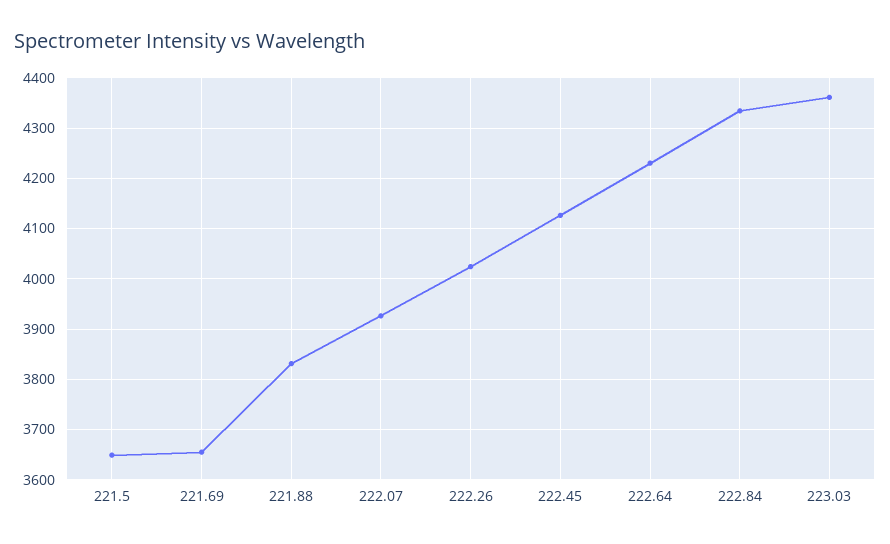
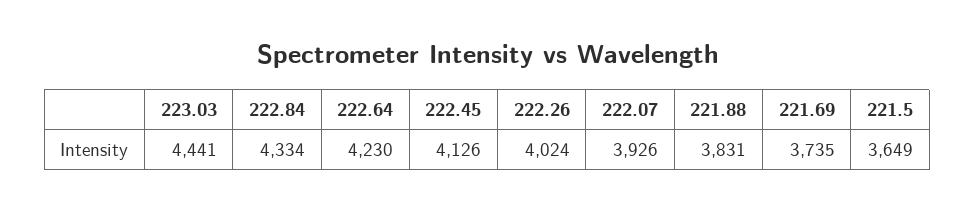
  {
    "221.5": 3649,
-   "221.69": 3660,
+   "221.69": 3735,
    "221.88": 3831,
    "222.07": 3926,
    "222.26": 4024,
    "222.45": 4126,
    "222.64": 4230,
    "222.84": 4334,
-   "223.03": 4360
+   "223.03": 4441
  }

